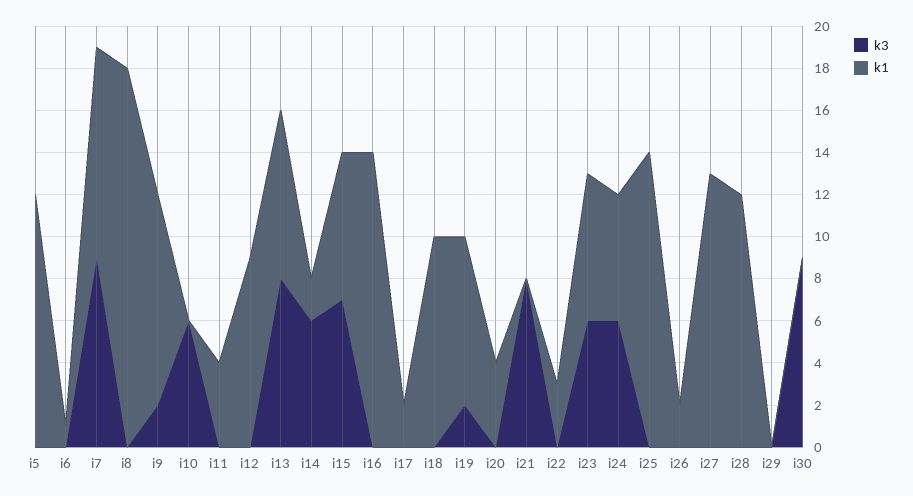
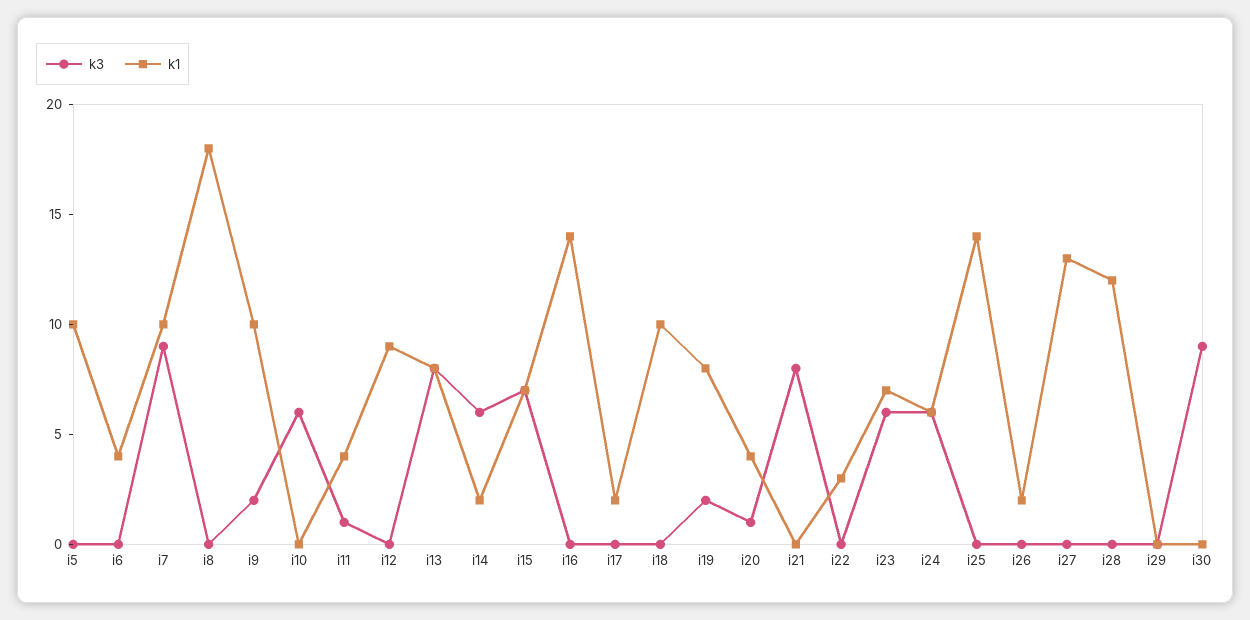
  {
    "k3": {
      "i5": 0,
      "i6": 0,
      "i7": 9,
      "i8": 0,
      "i9": 2,
      "i10": 6,
-     "i11": 0,
+     "i11": 1,
      "i12": 0,
      "i13": 8,
      "i14": 6,
      "i15": 7,
      "i16": 0,
      "i17": 0,
      "i18": 0,
      "i19": 2,
-     "i20": 0,
+     "i20": 1,
      "i21": 8,
      "i22": 0,
      "i23": 6,
      "i24": 6,
      "i25": 0,
      "i26": 0,
      "i27": 0,
      "i28": 0,
      "i29": 0,
      "i30": 9
    },
    "k1": {
-     "i5": 12,
+     "i5": 10,
-     "i6": 1,
+     "i6": 4,
      "i7": 10,
      "i8": 18,
      "i9": 10,
      "i10": 0,
      "i11": 4,
      "i12": 9,
      "i13": 8,
      "i14": 2,
      "i15": 7,
      "i16": 14,
      "i17": 2,
      "i18": 10,
      "i19": 8,
      "i20": 4,
      "i21": 0,
      "i22": 3,
      "i23": 7,
      "i24": 6,
      "i25": 14,
      "i26": 2,
      "i27": 13,
      "i28": 12,
      "i29": 0,
      "i30": 0
    }
  }

